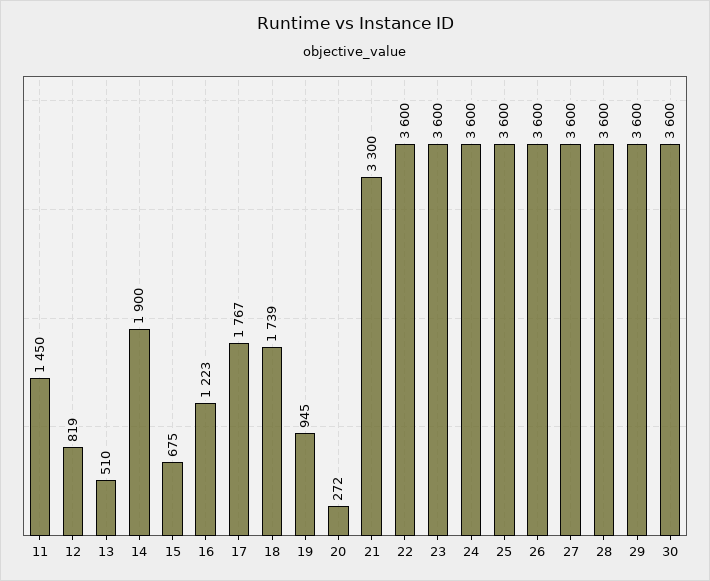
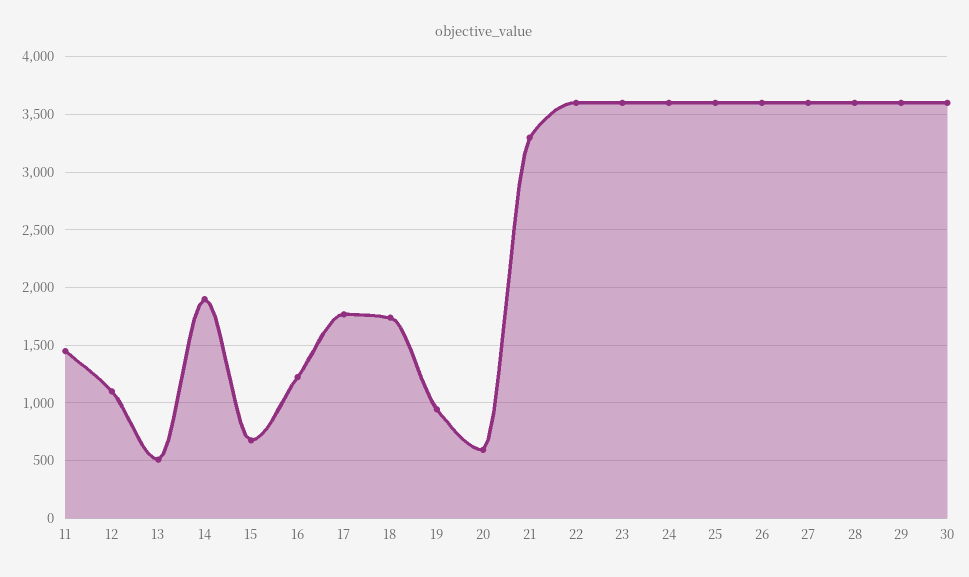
  {
    "11": 1450,
-   "12": 819,
+   "12": 1100,
    "13": 510,
    "14": 1900,
    "15": 675,
    "16": 1223,
    "17": 1767,
    "18": 1739,
    "19": 945,
-   "20": 272,
+   "20": 600,
    "21": 3300,
    "22": 3600,
    "23": 3600,
    "24": 3600,
    "25": 3600,
    "26": 3600,
    "27": 3600,
    "28": 3600,
    "29": 3600,
    "30": 3600
  }

